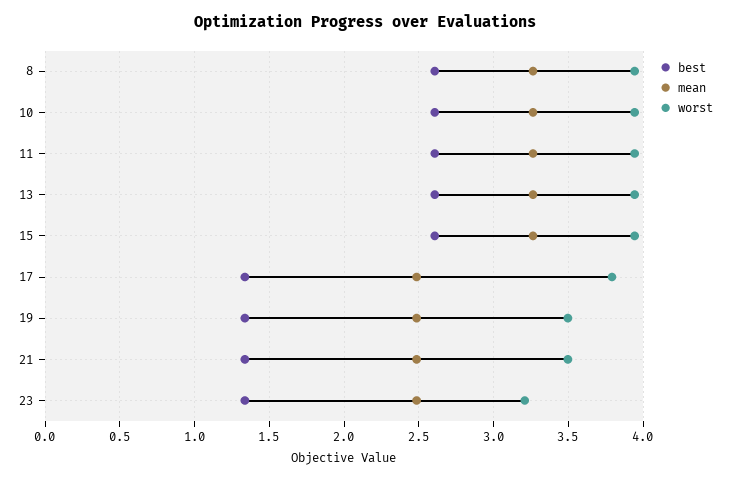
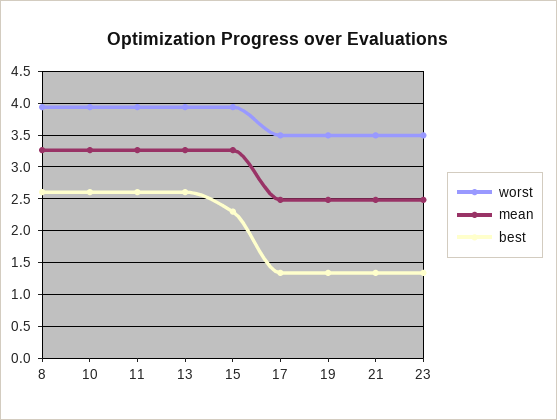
  {
    "best": {
      "8": 2.6,
      "10": 2.6,
      "11": 2.6,
      "13": 2.6,
-     "15": 2.6,
+     "15": 2.3,
      "17": 1.35,
      "19": 1.35,
      "21": 1.35,
      "23": 1.35
    },
    "mean": {
      "8": 3.25,
      "10": 3.25,
      "11": 3.25,
      "13": 3.25,
      "15": 3.25,
      "17": 2.5,
      "19": 2.5,
      "21": 2.5,
      "23": 2.5
    },
    "worst": {
      "8": 3.95,
      "10": 3.95,
      "11": 3.95,
      "13": 3.95,
      "15": 3.95,
-     "17": 3.8,
+     "17": 3.5,
      "19": 3.5,
      "21": 3.5,
-     "23": 3.2
+     "23": 3.5
    }
  }

